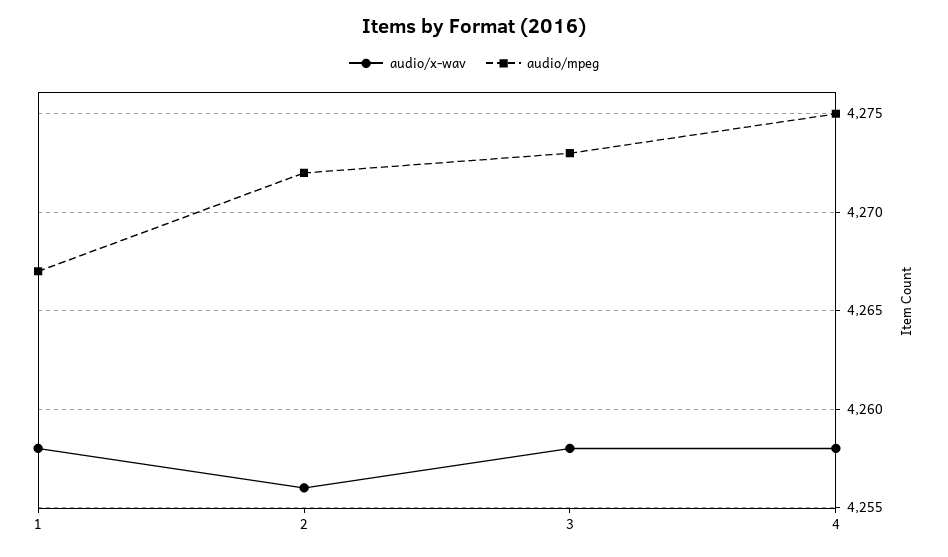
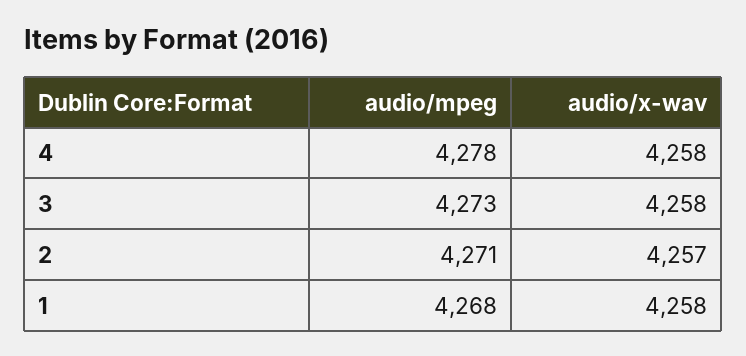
  {
    "audio/x-wav": {
      "1": 4258,
-     "2": 4256,
+     "2": 4257,
      "3": 4258,
      "4": 4258
    },
    "audio/mpeg": {
-     "1": 4267,
+     "1": 4268,
-     "2": 4272,
+     "2": 4271,
      "3": 4273,
-     "4": 4275
+     "4": 4278
    }
  }

